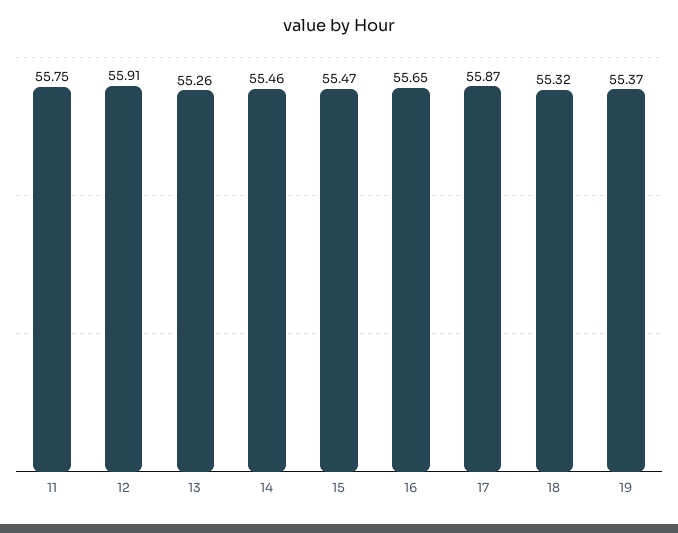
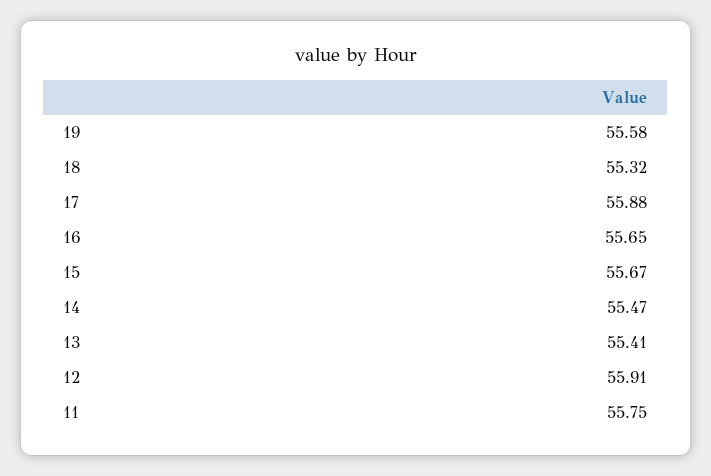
  {
    "11": 55.75,
    "12": 55.91,
-   "13": 55.26,
+   "13": 55.41,
-   "14": 55.46,
+   "14": 55.47,
-   "15": 55.47,
+   "15": 55.67,
    "16": 55.65,
-   "17": 55.87,
+   "17": 55.88,
    "18": 55.32,
-   "19": 55.37
+   "19": 55.58
  }

